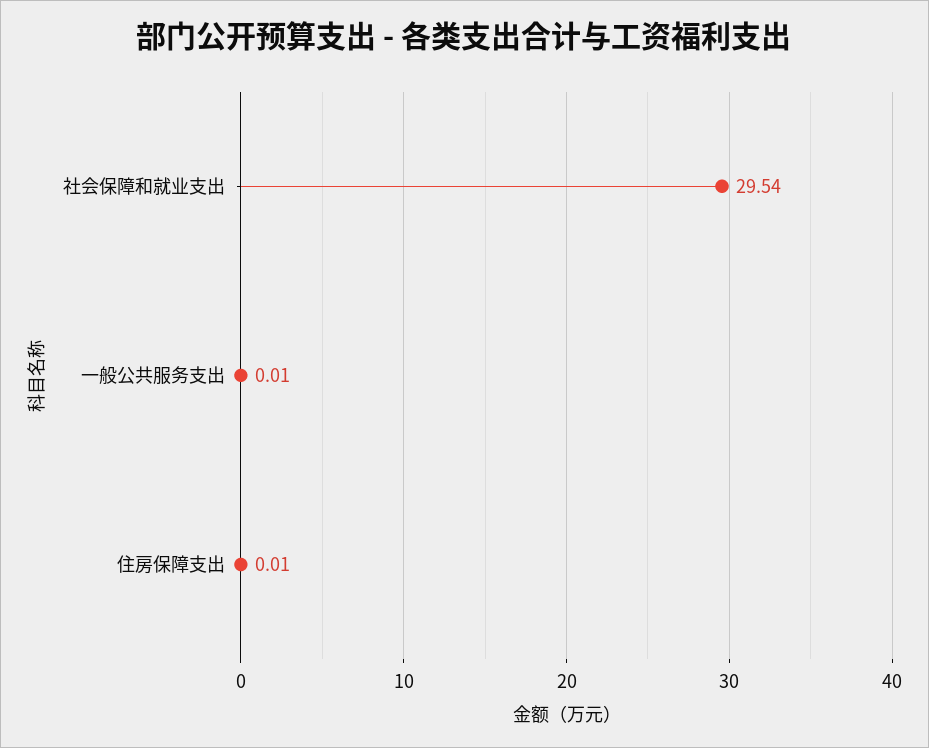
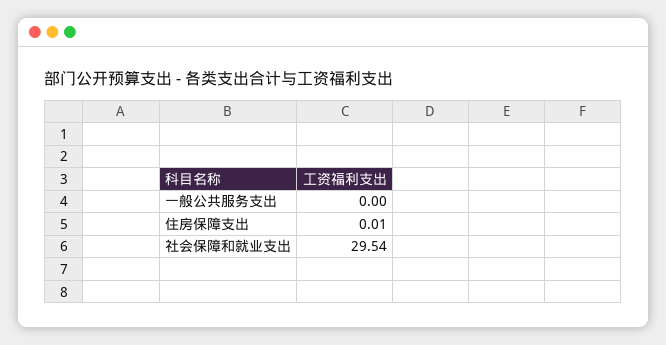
  {
    "社会保障和就业支出": 29.54,
-   "一般公共服务支出": 0.01,
+   "一般公共服务支出": 0,
    "住房保障支出": 0.01
  }

